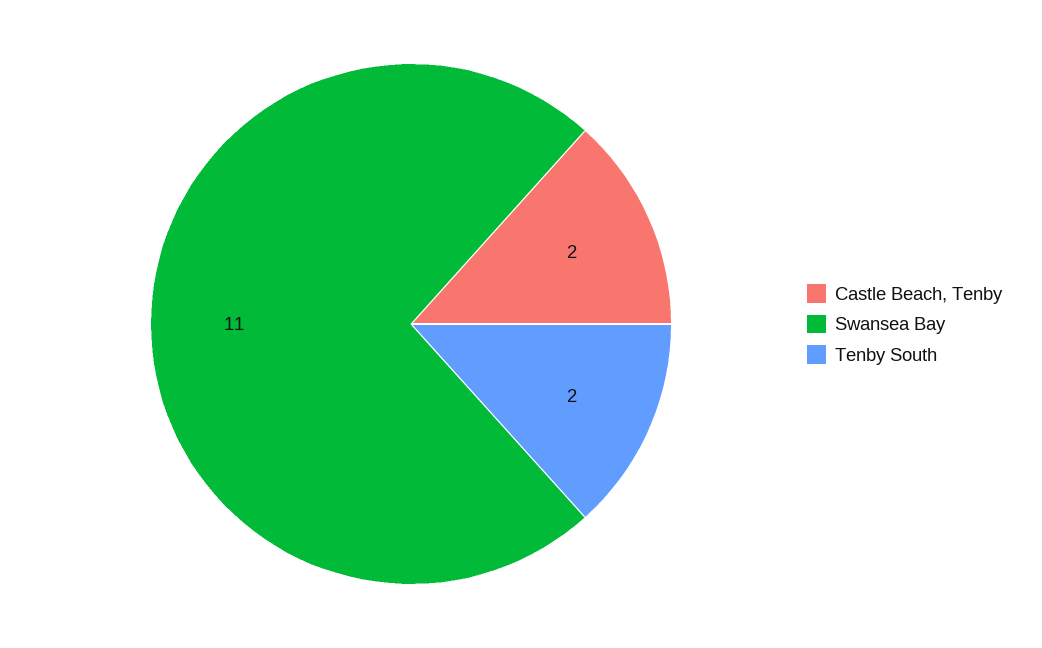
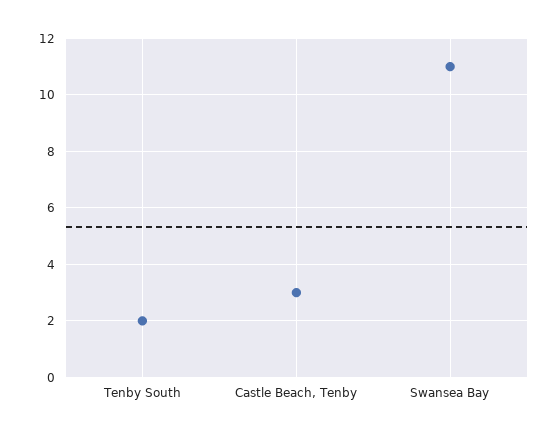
  {
-   "Castle Beach, Tenby": 2,
+   "Castle Beach, Tenby": 3,
    "Swansea Bay": 11,
    "Tenby South": 2
  }

